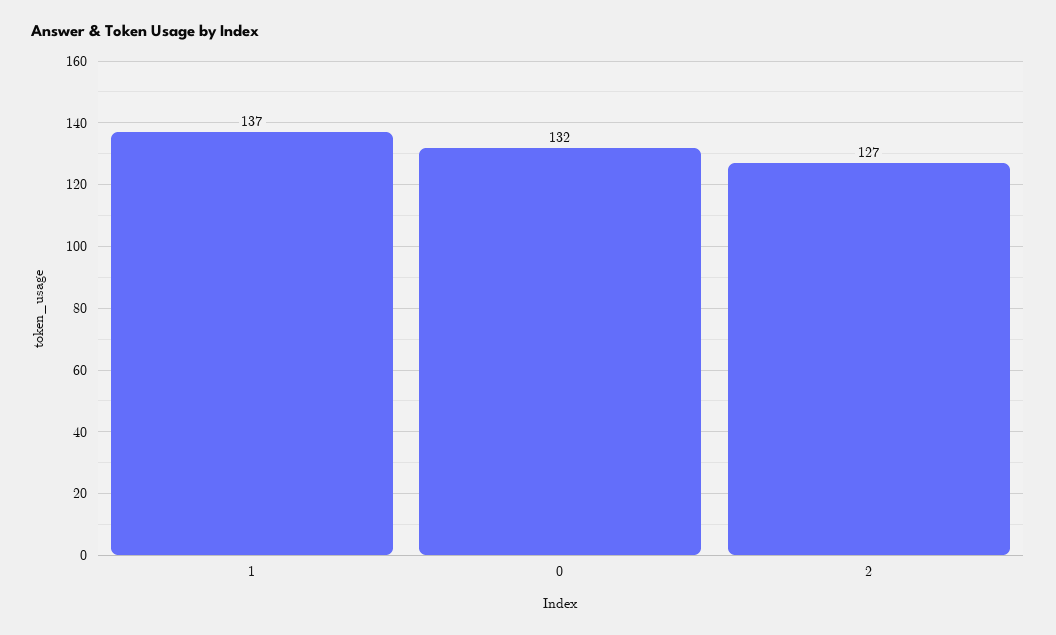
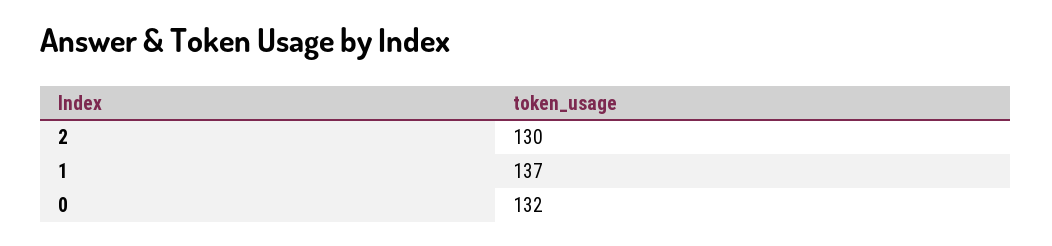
  {
    "1": 137,
    "0": 132,
-   "2": 127
+   "2": 130
  }

